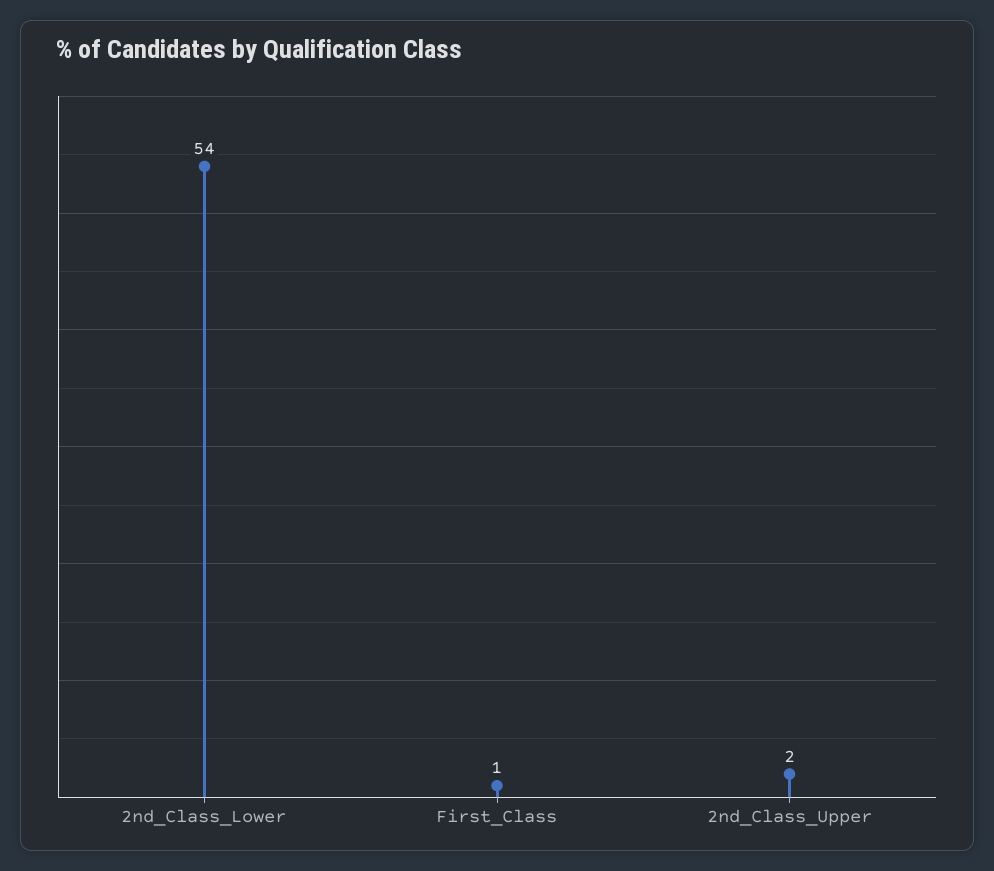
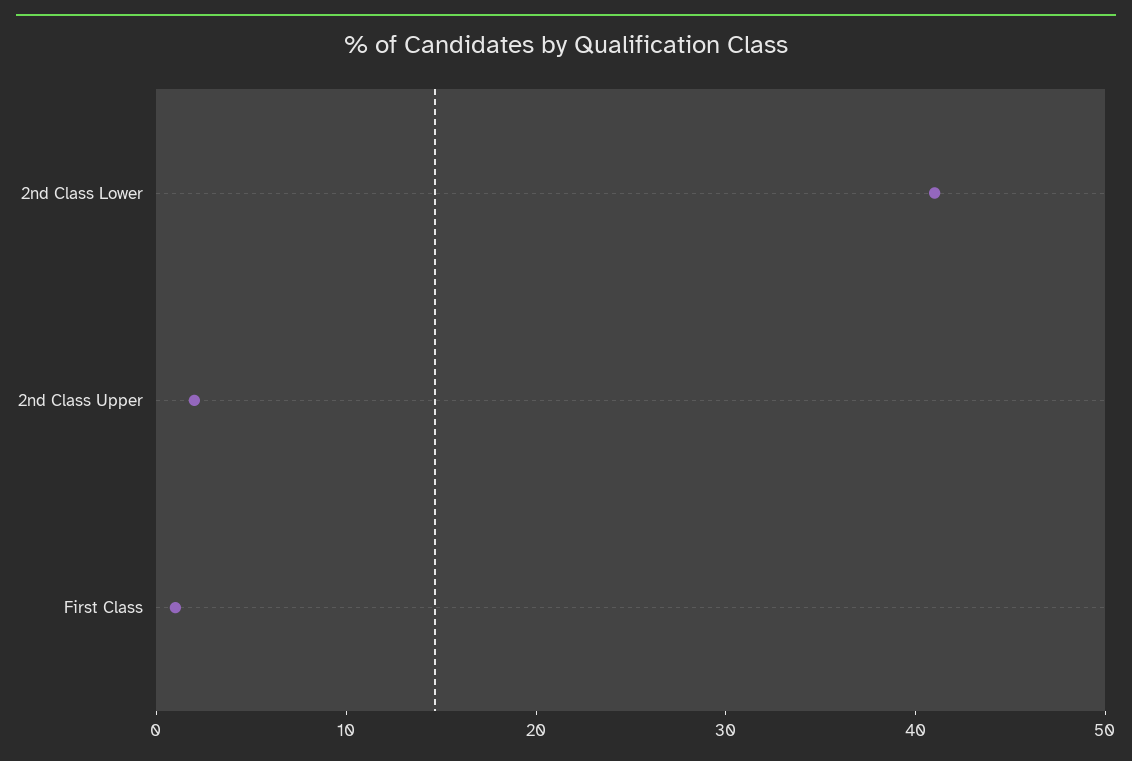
  {
-   "2nd_Class_Lower": 54,
+   "2nd_Class_Lower": 41,
    "First_Class": 1,
    "2nd_Class_Upper": 2
  }

